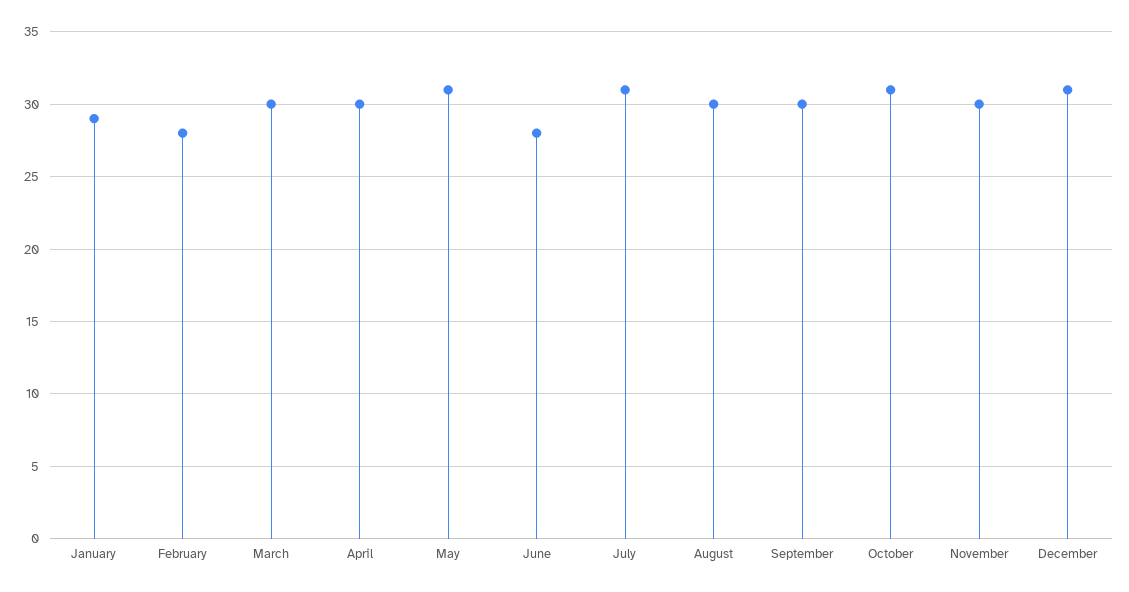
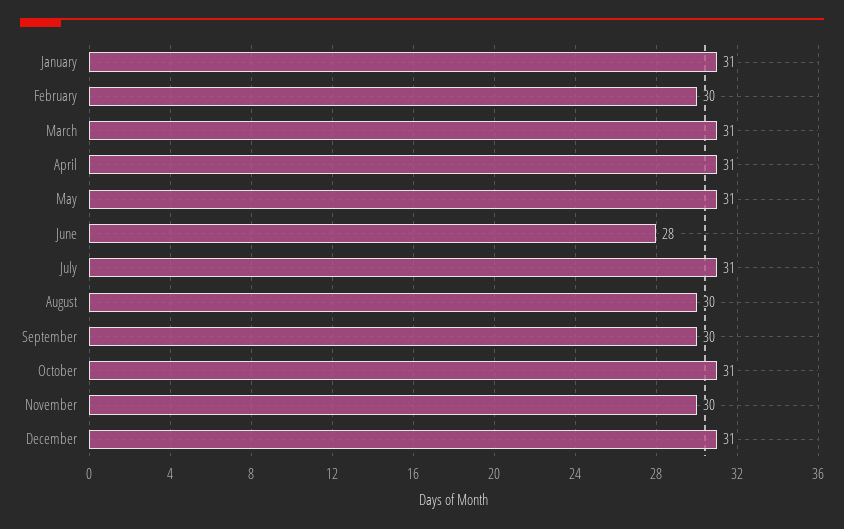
  {
-   "January": 29,
+   "January": 31,
-   "February": 28,
+   "February": 30,
-   "March": 30,
+   "March": 31,
-   "April": 30,
+   "April": 31,
    "May": 31,
    "June": 28,
    "July": 31,
    "August": 30,
    "September": 30,
    "October": 31,
    "November": 30,
    "December": 31
  }

